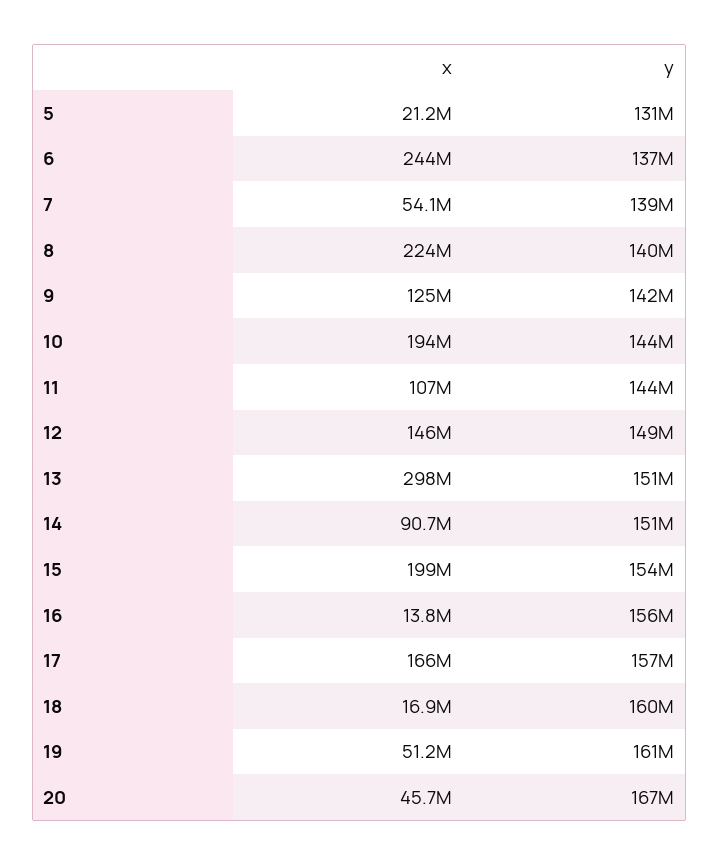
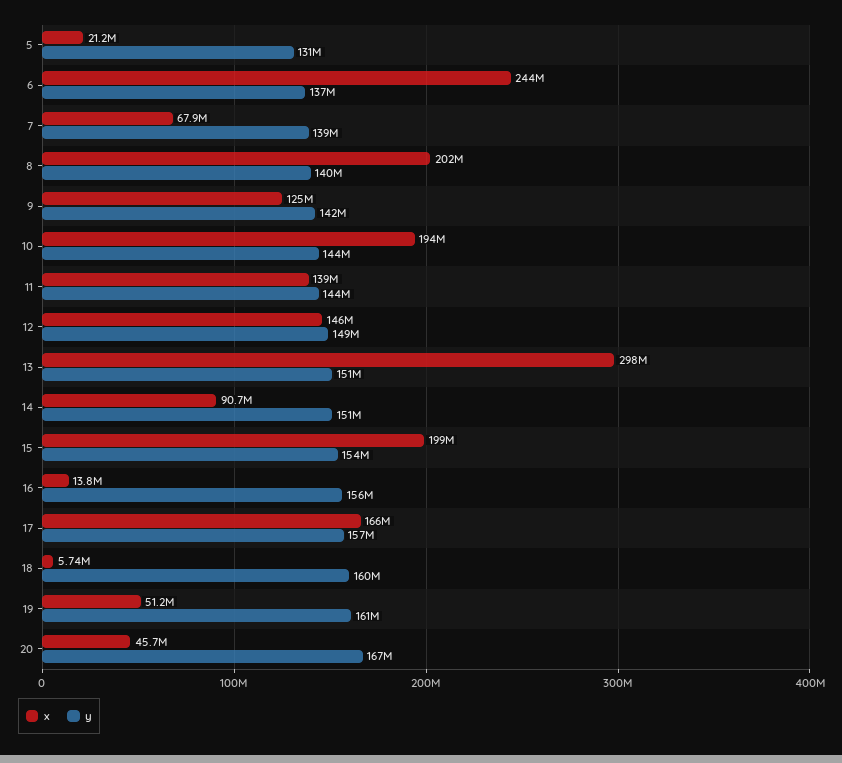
  {
    "x": {
      "5": 21200000,
      "6": 244000000,
-     "7": 54100000,
+     "7": 67900000,
-     "8": 224000000,
+     "8": 202000000,
      "9": 125000000,
      "10": 194000000,
-     "11": 107000000,
+     "11": 139000000,
      "12": 146000000,
      "13": 298000000,
      "14": 90700000,
      "15": 199000000,
      "16": 13800000,
      "17": 166000000,
-     "18": 16900000,
+     "18": 5740000,
      "19": 51200000,
      "20": 45700000
    },
    "y": {
      "5": 131000000,
      "6": 137000000,
      "7": 139000000,
      "8": 140000000,
      "9": 142000000,
      "10": 144000000,
      "11": 144000000,
      "12": 149000000,
      "13": 151000000,
      "14": 151000000,
      "15": 154000000,
      "16": 156000000,
      "17": 157000000,
      "18": 160000000,
      "19": 161000000,
      "20": 167000000
    }
  }

